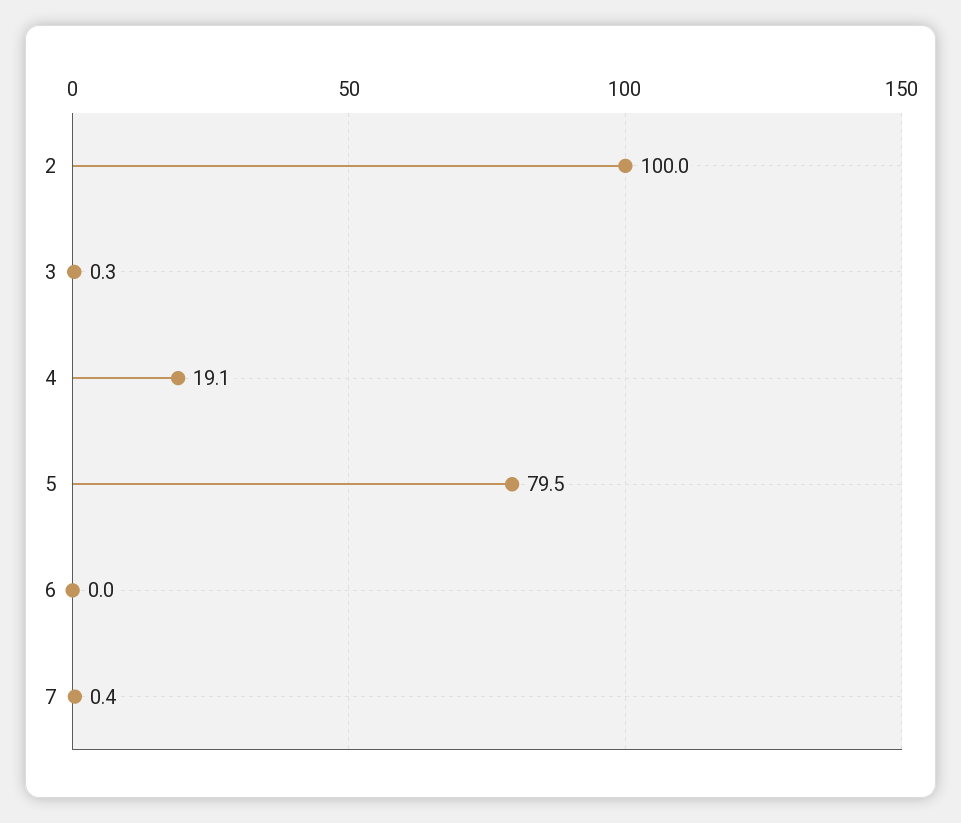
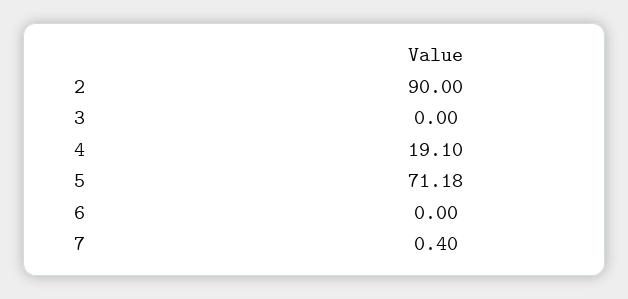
  {
-   "2": 100,
+   "2": 90,
-   "3": 0.3,
+   "3": 0,
    "4": 19.1,
-   "5": 79.5,
+   "5": 71.18,
    "6": 0,
    "7": 0.4
  }

